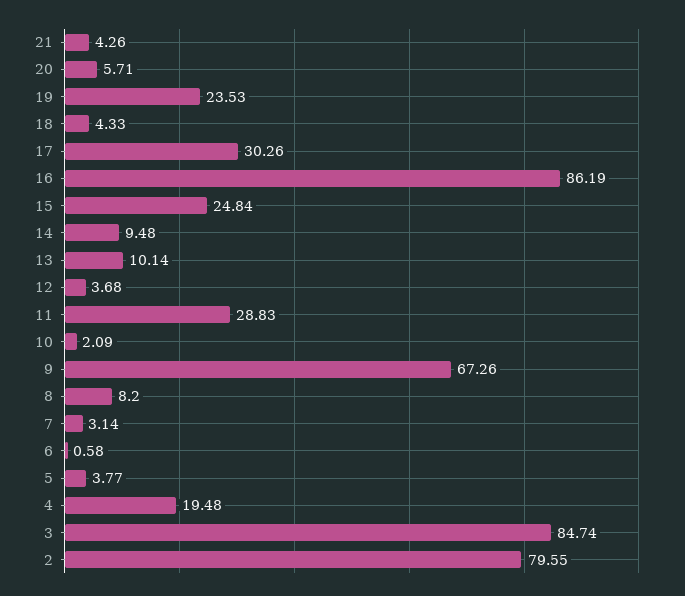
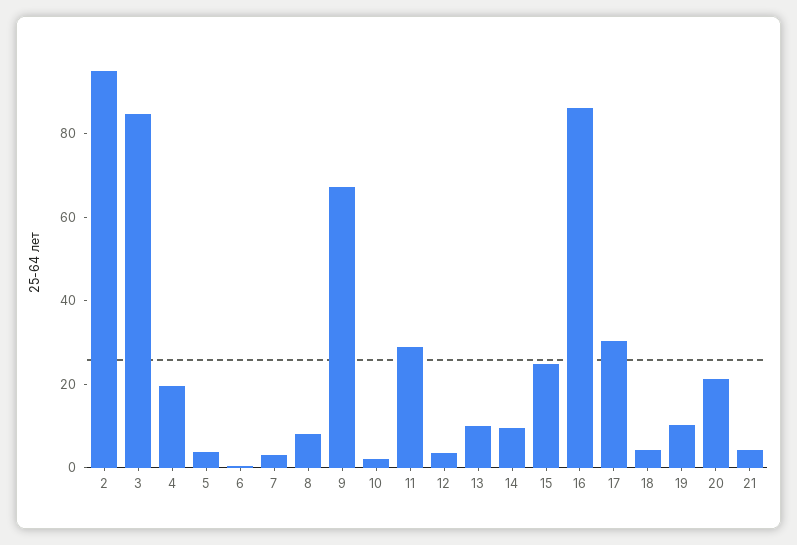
  {
    "21": 4.26,
-   "20": 5.71,
+   "20": 20,
-   "19": 23.53,
+   "19": 10,
    "18": 4.33,
    "17": 30.26,
    "16": 86.19,
    "15": 24.84,
    "14": 9.48,
    "13": 10.14,
    "12": 3.68,
    "11": 28.83,
    "10": 2.09,
    "9": 67.26,
    "8": 8.2,
    "7": 3.14,
    "6": 0.58,
    "5": 3.77,
    "4": 19.48,
    "3": 84.74,
-   "2": 79.55
+   "2": 95
  }

